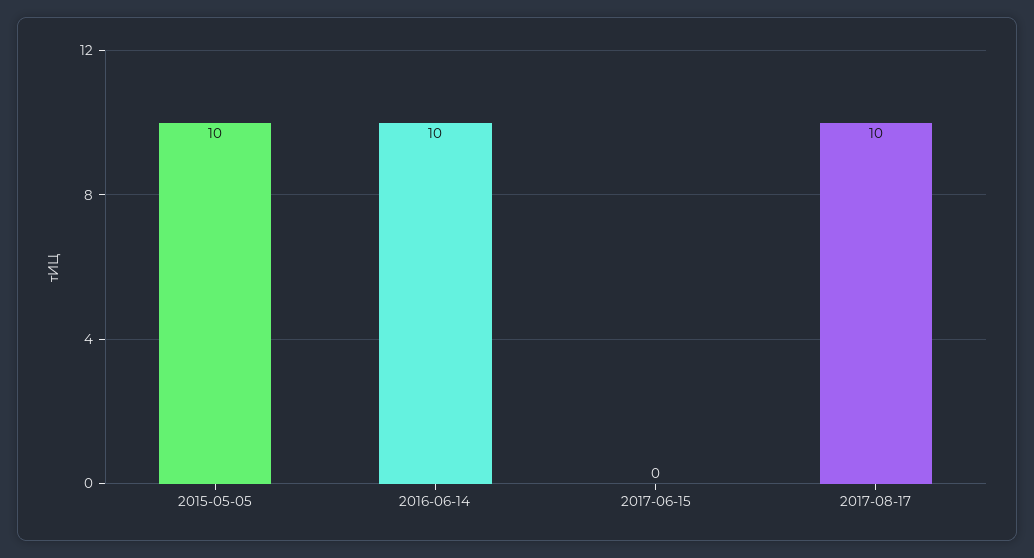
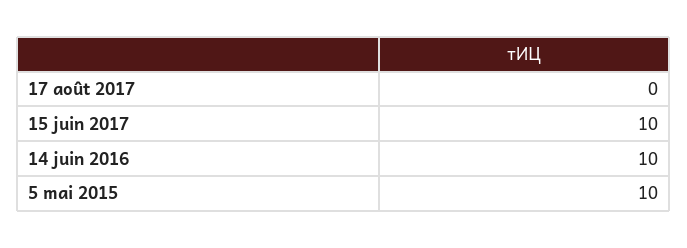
  {
    "2015-05-05": 10,
    "2016-06-14": 10,
-   "2017-06-15": 0,
+   "2017-06-15": 10,
-   "2017-08-17": 10
+   "2017-08-17": 0
  }

